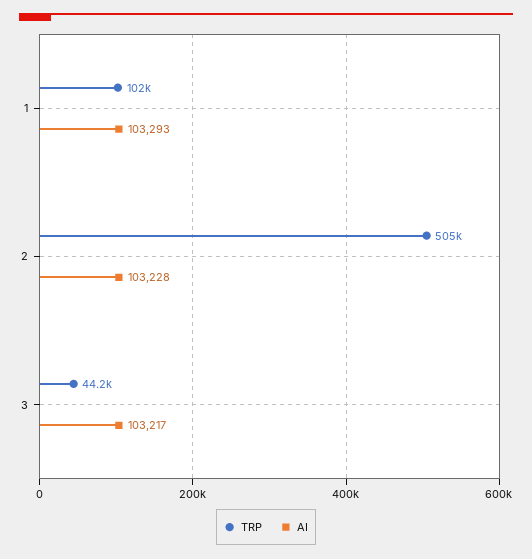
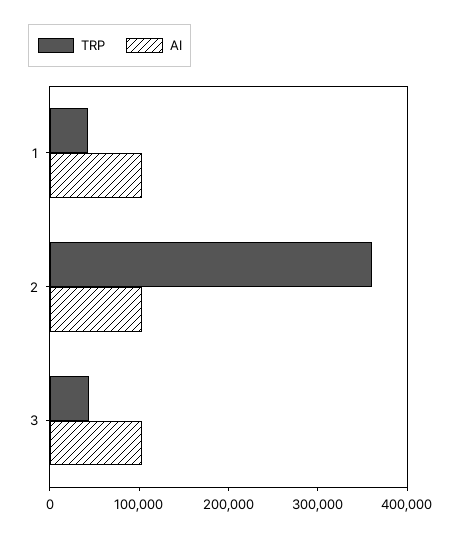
  {
    "TRP": {
-     "1": 102000,
+     "1": 40000,
-     "2": 505000,
+     "2": 360000,
      "3": 44200
    },
    "AI": {
      "1": 103293,
      "2": 103228,
      "3": 103217
    }
  }

